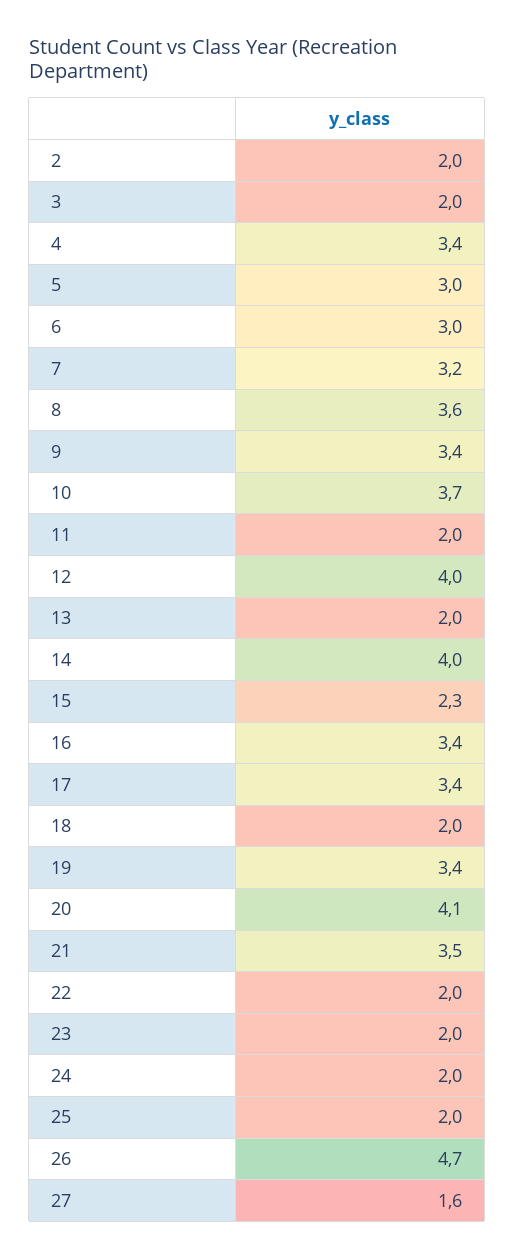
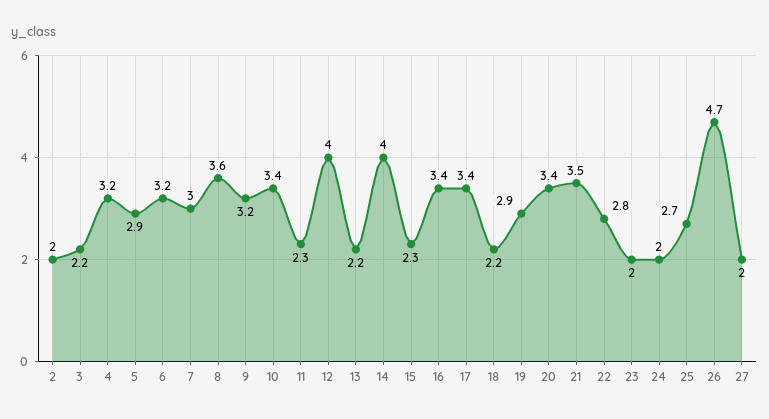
  {
    "2": 2,
-   "3": 2,
+   "3": 2.2,
-   "4": 3.4,
+   "4": 3.2,
-   "5": 3,
+   "5": 2.9,
-   "6": 3,
+   "6": 3.2,
-   "7": 3.2,
+   "7": 3,
    "8": 3.6,
-   "9": 3.4,
+   "9": 3.2,
-   "10": 3.7,
+   "10": 3.4,
-   "11": 2,
+   "11": 2.3,
    "12": 4,
-   "13": 2,
+   "13": 2.2,
    "14": 4,
    "15": 2.3,
    "16": 3.4,
    "17": 3.4,
-   "18": 2,
+   "18": 2.2,
-   "19": 3.4,
+   "19": 2.9,
-   "20": 4.1,
+   "20": 3.4,
    "21": 3.5,
-   "22": 2,
+   "22": 2.8,
    "23": 2,
    "24": 2,
-   "25": 2,
+   "25": 2.7,
    "26": 4.7,
-   "27": 1.6
+   "27": 2
  }

